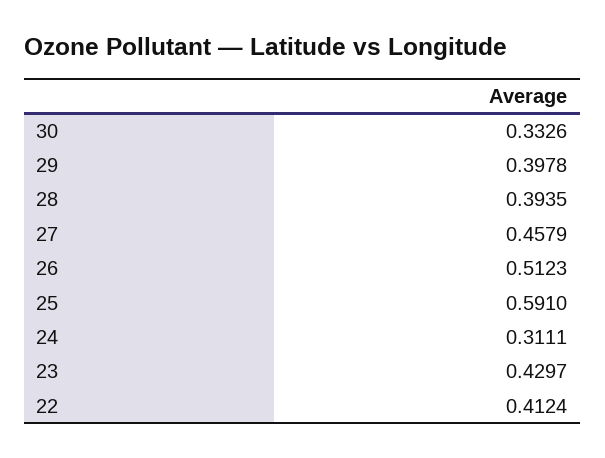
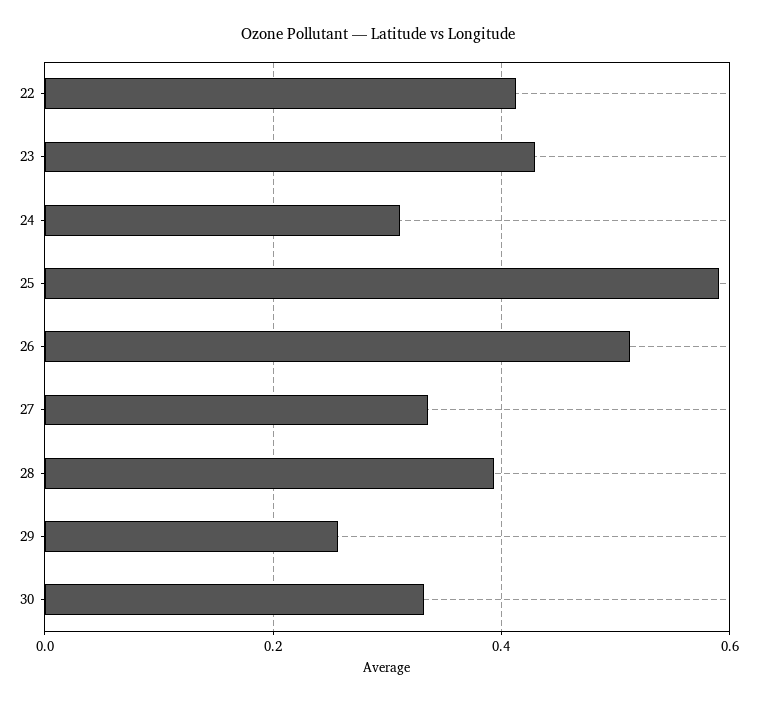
  {
    "30": 0.3326,
-   "29": 0.3978,
+   "29": 0.26,
    "28": 0.3935,
-   "27": 0.4579,
+   "27": 0.34,
    "26": 0.5123,
    "25": 0.591,
    "24": 0.3111,
    "23": 0.4297,
    "22": 0.4124
  }

